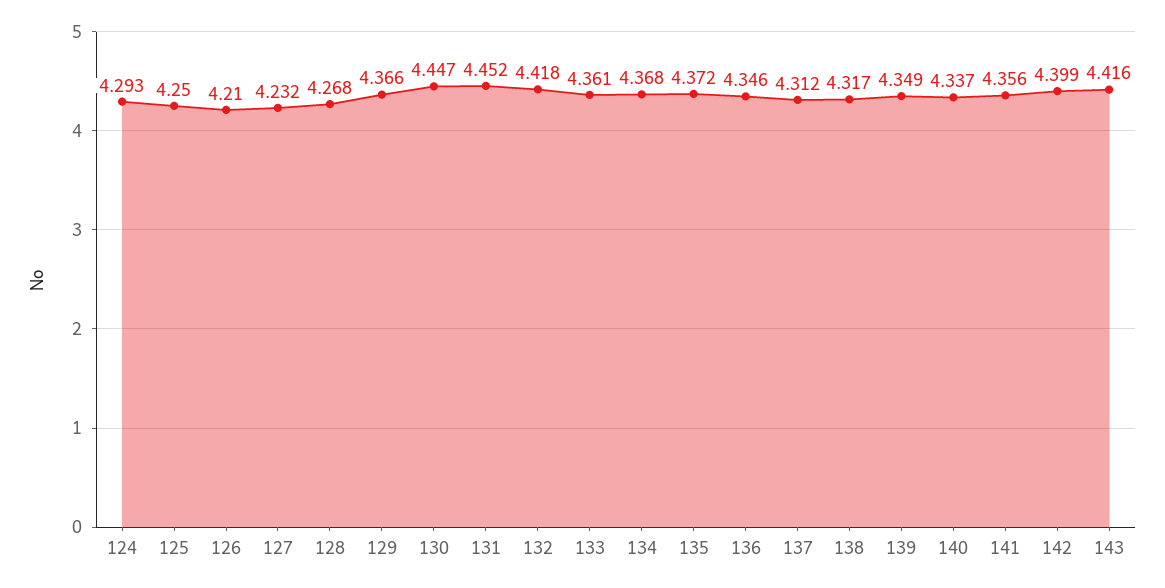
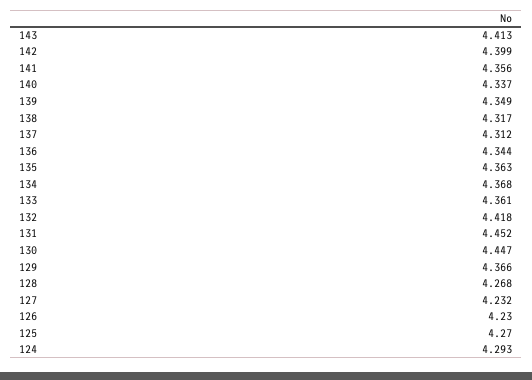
  {
    "124": 4.293,
-   "125": 4.25,
+   "125": 4.27,
-   "126": 4.21,
+   "126": 4.23,
    "127": 4.232,
    "128": 4.268,
    "129": 4.366,
    "130": 4.447,
    "131": 4.452,
    "132": 4.418,
    "133": 4.361,
    "134": 4.368,
-   "135": 4.372,
+   "135": 4.363,
-   "136": 4.346,
+   "136": 4.344,
    "137": 4.312,
    "138": 4.317,
    "139": 4.349,
    "140": 4.337,
    "141": 4.356,
    "142": 4.399,
-   "143": 4.416
+   "143": 4.413
  }

